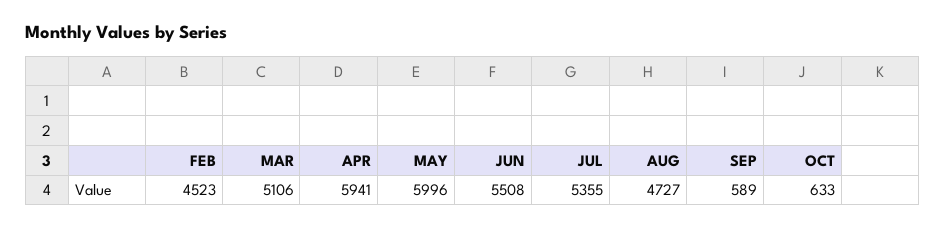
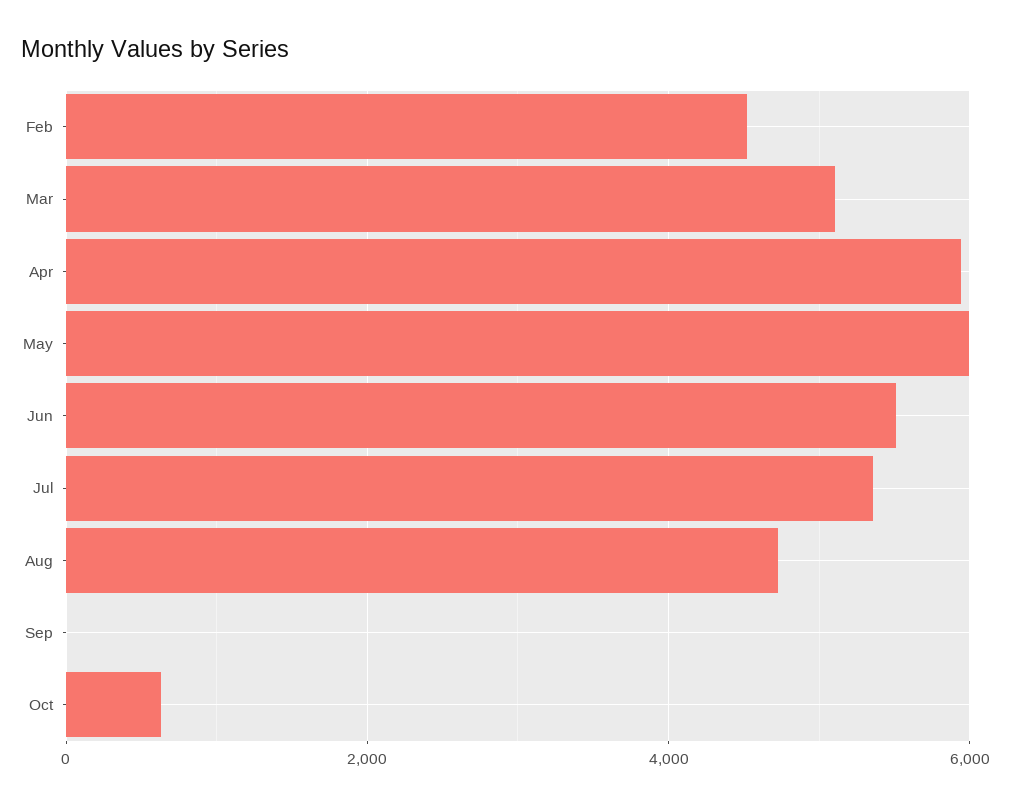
  {
    "FEB": 4523,
    "MAR": 5106,
    "APR": 5941,
    "MAY": 5996,
    "JUN": 5508,
    "JUL": 5355,
    "AUG": 4727,
-   "SEP": 589,
+   "SEP": 0,
    "OCT": 633
  }

